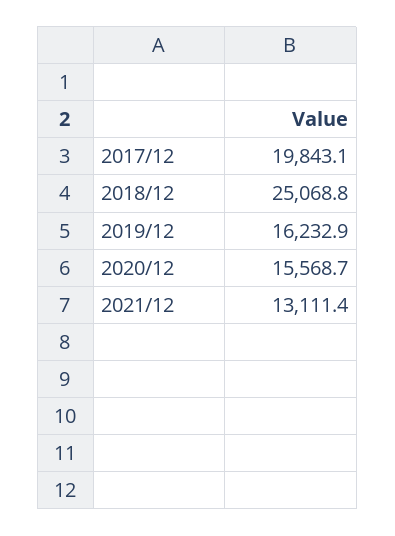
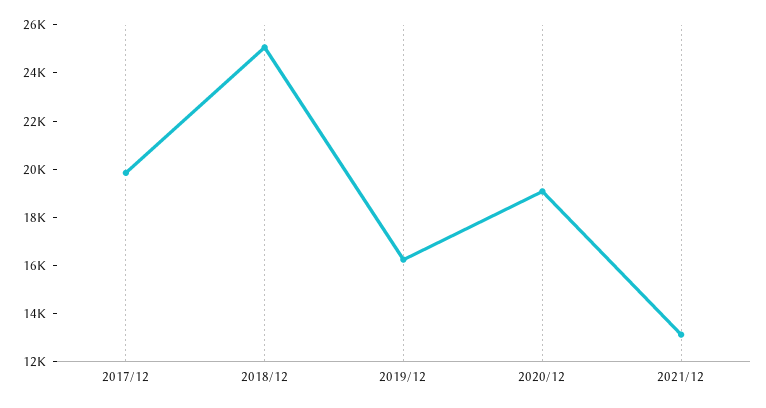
  {
    "2017/12": 19843.1,
    "2018/12": 25068.8,
    "2019/12": 16232.9,
-   "2020/12": 15568.7,
+   "2020/12": 19000,
    "2021/12": 13111.4
  }

